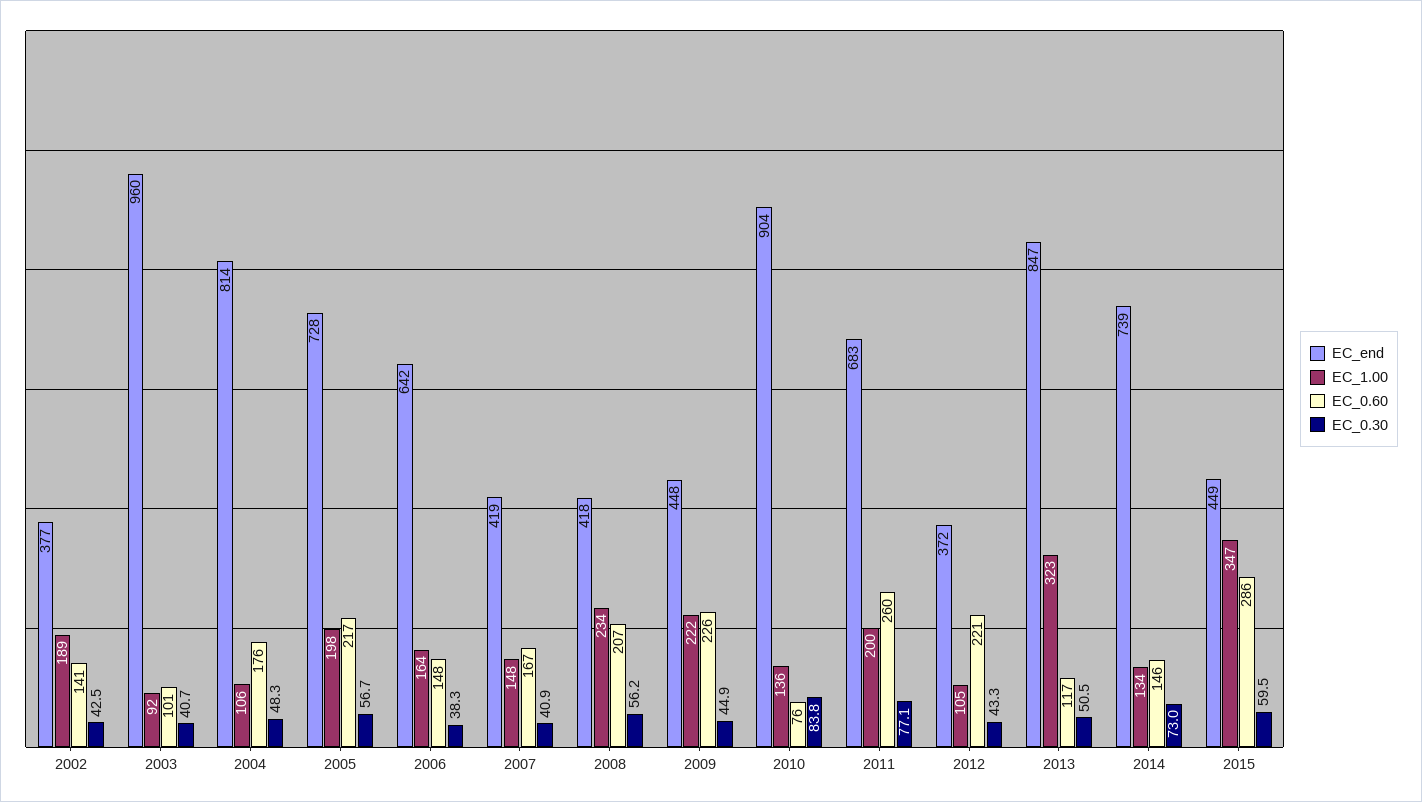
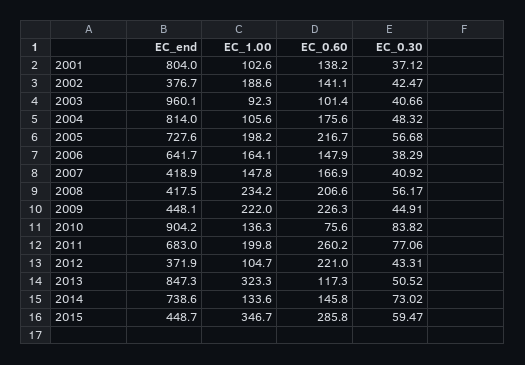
  {
    "EC_end": {
      "2002": 376.7,
      "2003": 960.1,
      "2004": 814,
      "2005": 727.6,
      "2006": 641.7,
      "2007": 418.9,
      "2008": 417.5,
      "2009": 448.1,
      "2010": 904.2,
      "2011": 683,
      "2012": 371.9,
      "2013": 847.3,
      "2014": 738.6,
-     "2015": 448.7
+     "2015": 448.7,
+     "2001": 804
    },
    "EC_1.00": {
      "2002": 188.6,
      "2003": 92.3,
      "2004": 105.6,
      "2005": 198.2,
      "2006": 164.1,
      "2007": 147.8,
      "2008": 234.2,
      "2009": 222,
      "2010": 136.3,
      "2011": 199.8,
      "2012": 104.7,
      "2013": 323.3,
      "2014": 133.6,
-     "2015": 346.7
+     "2015": 346.7,
+     "2001": 102.6
    },
    "EC_0.60": {
      "2002": 141.1,
      "2003": 101.4,
      "2004": 175.6,
      "2005": 216.7,
      "2006": 147.9,
      "2007": 166.9,
      "2008": 206.6,
      "2009": 226.3,
      "2010": 75.6,
      "2011": 260.2,
      "2012": 221,
      "2013": 117.3,
      "2014": 145.8,
-     "2015": 285.8
+     "2015": 285.8,
+     "2001": 138.2
    },
    "EC_0.30": {
      "2002": 42.47,
      "2003": 40.66,
      "2004": 48.32,
      "2005": 56.68,
      "2006": 38.29,
      "2007": 40.92,
      "2008": 56.17,
      "2009": 44.91,
      "2010": 83.82,
      "2011": 77.06,
      "2012": 43.31,
      "2013": 50.52,
      "2014": 73.02,
-     "2015": 59.47
+     "2015": 59.47,
+     "2001": 37.12
    }
  }

